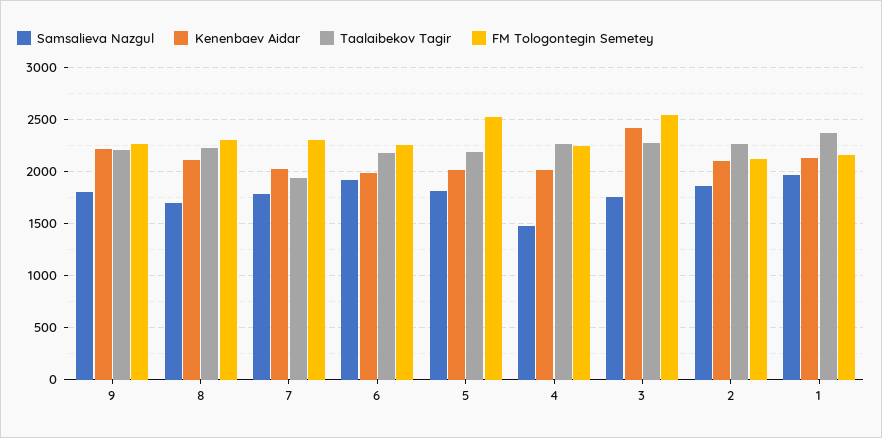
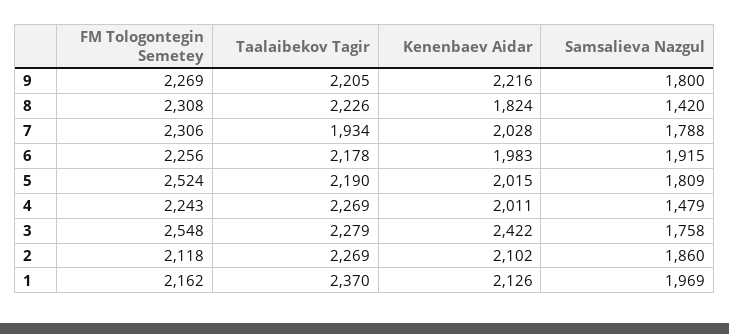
  {
    "Samsalieva Nazgul": {
      "9": 1800,
-     "8": 1700,
+     "8": 1420,
      "7": 1788,
      "6": 1915,
      "5": 1809,
      "4": 1479,
      "3": 1758,
      "2": 1860,
      "1": 1969
    },
    "Kenenbaev Aidar": {
      "9": 2216,
-     "8": 2100,
+     "8": 1824,
      "7": 2028,
      "6": 1983,
      "5": 2015,
      "4": 2011,
      "3": 2422,
      "2": 2102,
      "1": 2126
    },
    "Taalaibekov Tagir": {
      "9": 2205,
      "8": 2226,
      "7": 1934,
      "6": 2178,
      "5": 2190,
      "4": 2269,
      "3": 2279,
      "2": 2269,
      "1": 2370
    },
    "FM Tologontegin Semetey": {
      "9": 2269,
      "8": 2308,
      "7": 2306,
      "6": 2256,
      "5": 2524,
      "4": 2243,
      "3": 2548,
      "2": 2118,
      "1": 2162
    }
  }

